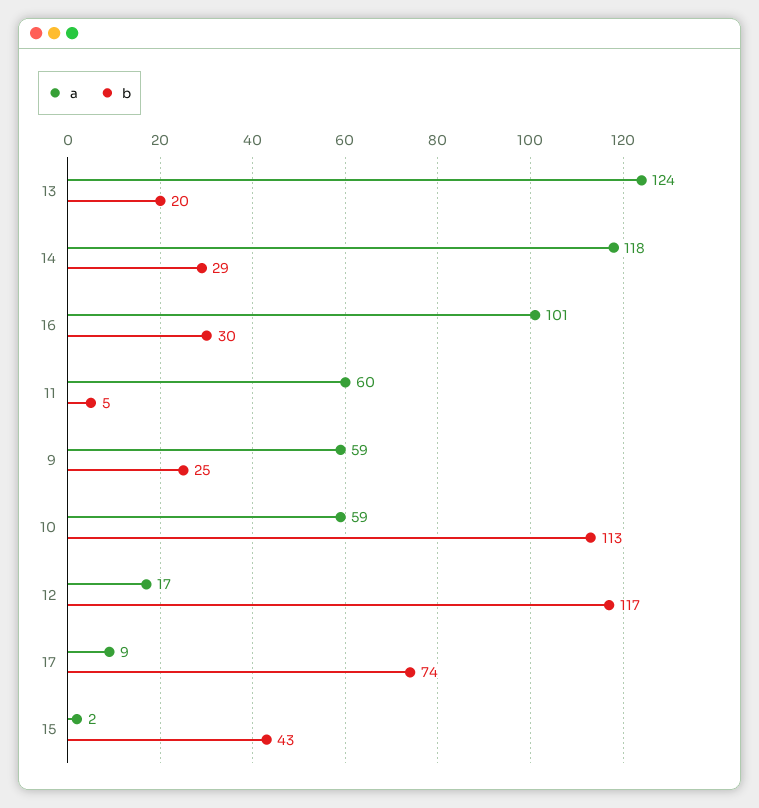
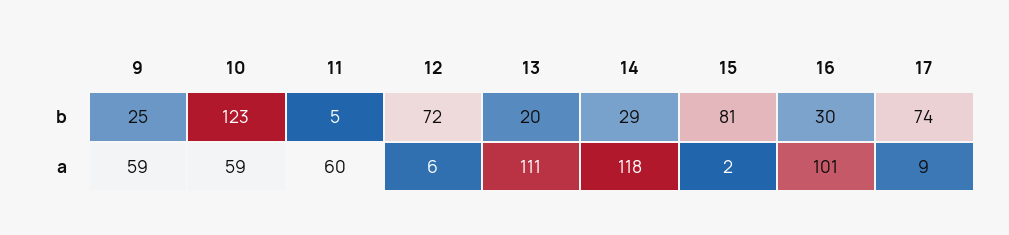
  {
    "a": {
-     "13": 124,
+     "13": 111,
      "14": 118,
      "16": 101,
      "11": 60,
      "9": 59,
      "10": 59,
-     "12": 17,
+     "12": 6,
      "17": 9,
      "15": 2
    },
    "b": {
      "13": 20,
      "14": 29,
      "16": 30,
      "11": 5,
      "9": 25,
-     "10": 113,
+     "10": 123,
-     "12": 117,
+     "12": 72,
      "17": 74,
-     "15": 43
+     "15": 81
    }
  }

